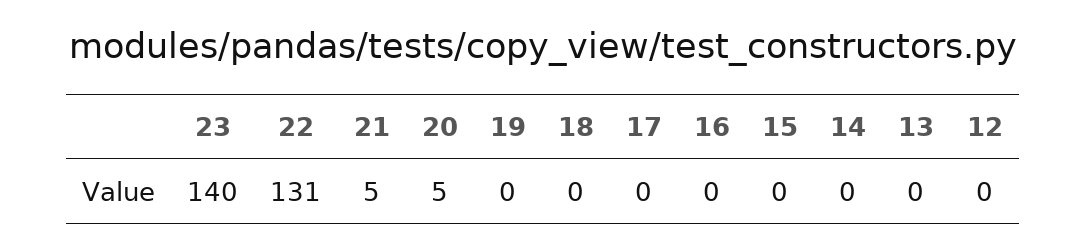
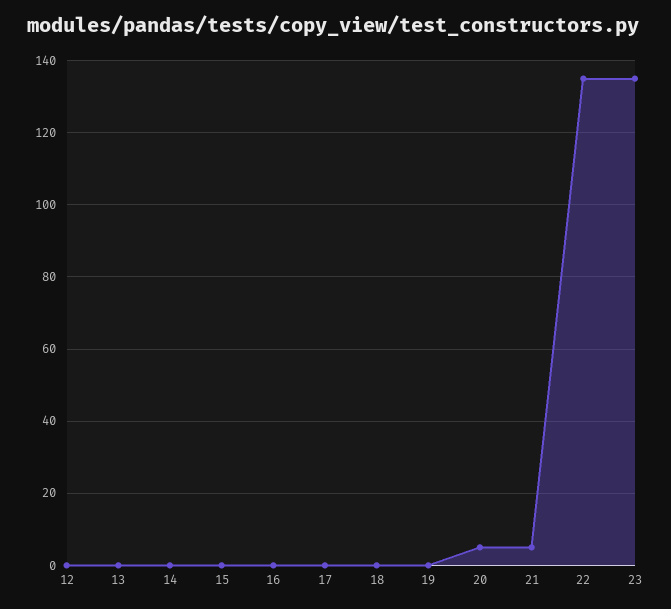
  {
-   "23": 140,
+   "23": 135,
-   "22": 131,
+   "22": 135,
    "21": 5,
    "20": 5,
    "19": 0,
    "18": 0,
    "17": 0,
    "16": 0,
    "15": 0,
    "14": 0,
    "13": 0,
    "12": 0
  }

